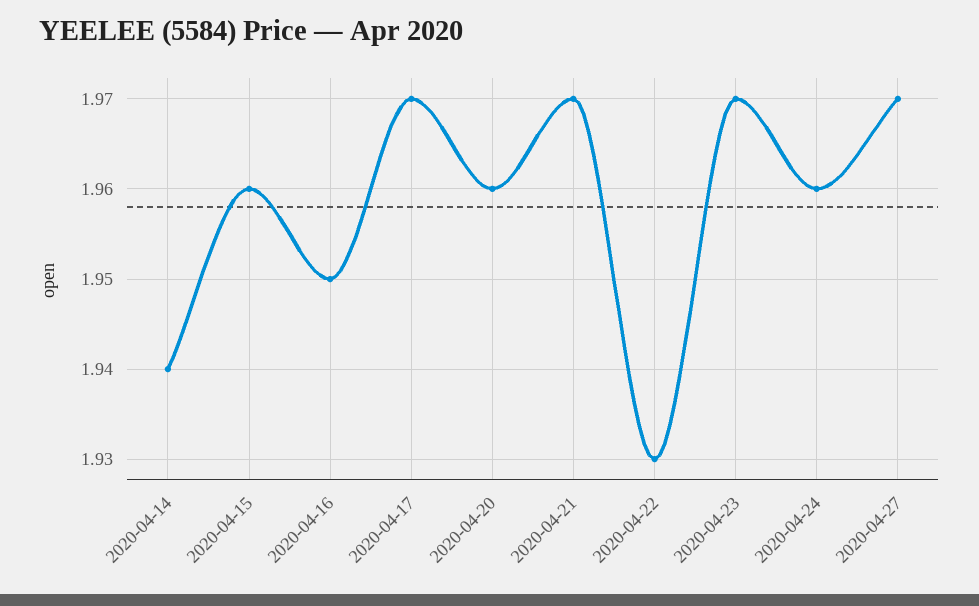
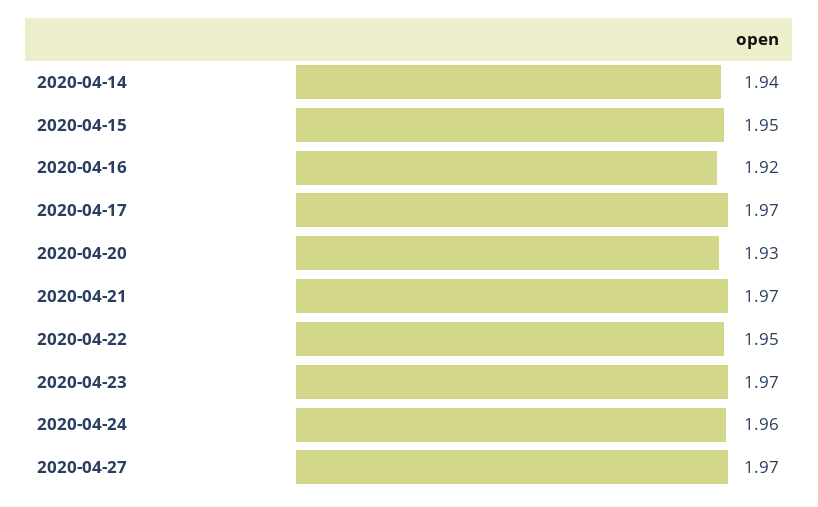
  {
    "2020-04-14": 1.94,
-   "2020-04-15": 1.96,
+   "2020-04-15": 1.95,
-   "2020-04-16": 1.95,
+   "2020-04-16": 1.92,
    "2020-04-17": 1.97,
-   "2020-04-20": 1.96,
+   "2020-04-20": 1.93,
    "2020-04-21": 1.97,
-   "2020-04-22": 1.93,
+   "2020-04-22": 1.95,
    "2020-04-23": 1.97,
    "2020-04-24": 1.96,
    "2020-04-27": 1.97
  }

